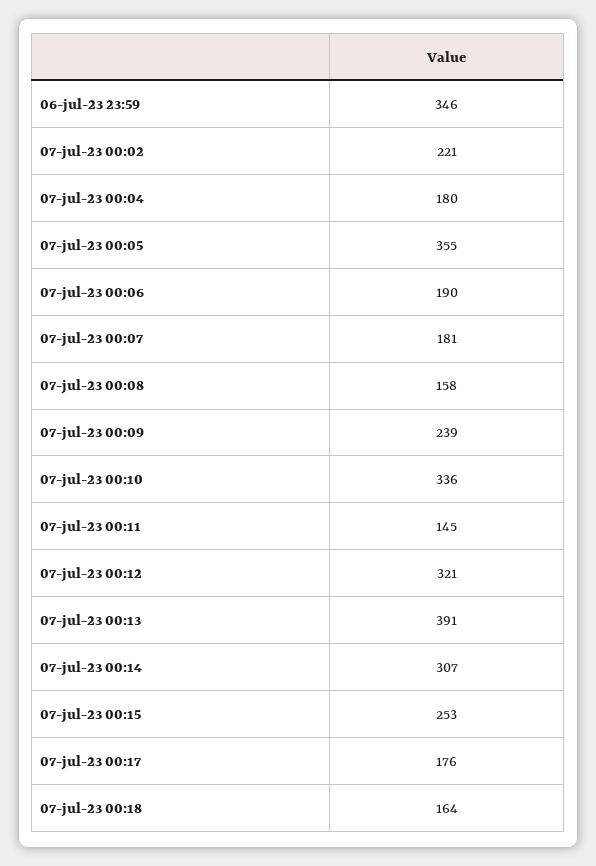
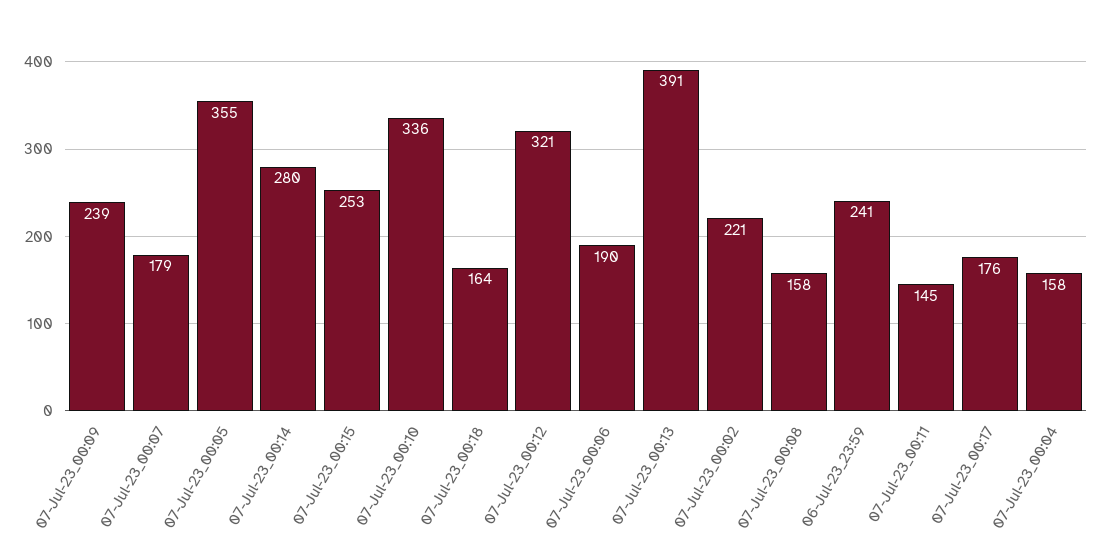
  {
-   "06-jul-23 23:59": 346,
+   "06-jul-23 23:59": 241,
    "07-jul-23 00:02": 221,
-   "07-jul-23 00:04": 180,
+   "07-jul-23 00:04": 158,
    "07-jul-23 00:05": 355,
    "07-jul-23 00:06": 190,
-   "07-jul-23 00:07": 181,
+   "07-jul-23 00:07": 179,
    "07-jul-23 00:08": 158,
    "07-jul-23 00:09": 239,
    "07-jul-23 00:10": 336,
    "07-jul-23 00:11": 145,
    "07-jul-23 00:12": 321,
    "07-jul-23 00:13": 391,
-   "07-jul-23 00:14": 307,
+   "07-jul-23 00:14": 280,
    "07-jul-23 00:15": 253,
    "07-jul-23 00:17": 176,
    "07-jul-23 00:18": 164
  }

